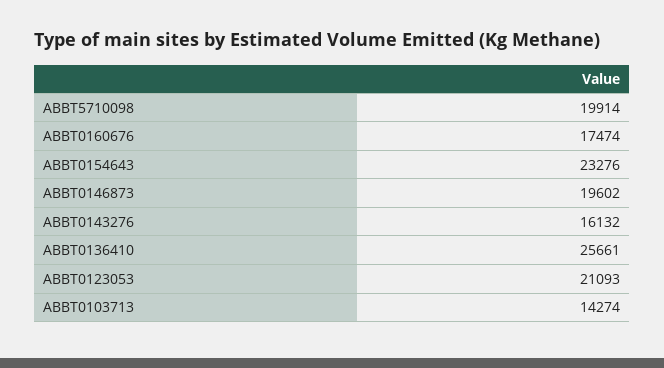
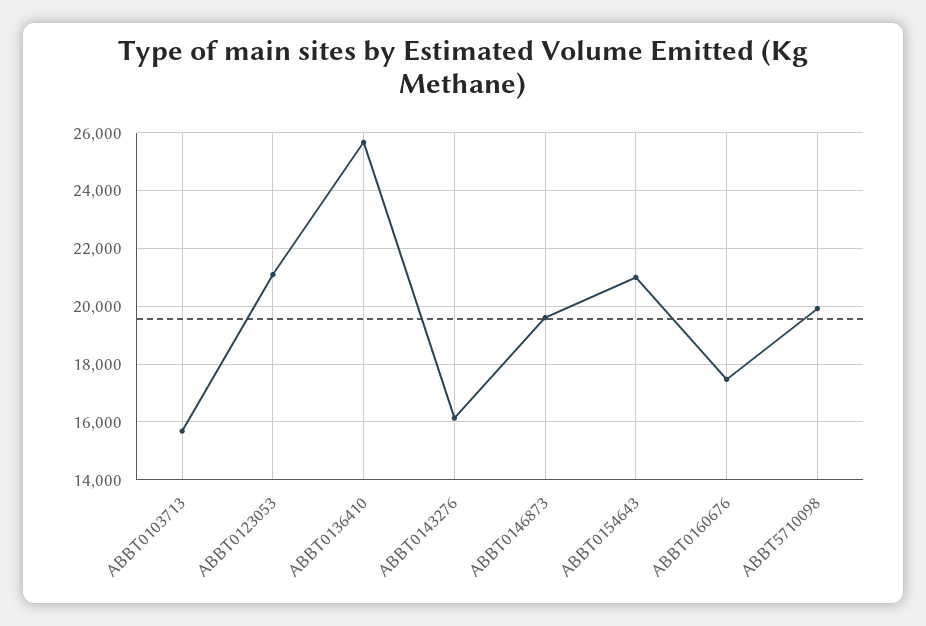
  {
    "ABBT5710098": 19914,
    "ABBT0160676": 17474,
-   "ABBT0154643": 23276,
+   "ABBT0154643": 21000,
    "ABBT0146873": 19602,
    "ABBT0143276": 16132,
    "ABBT0136410": 25661,
    "ABBT0123053": 21093,
-   "ABBT0103713": 14274
+   "ABBT0103713": 15750
  }

